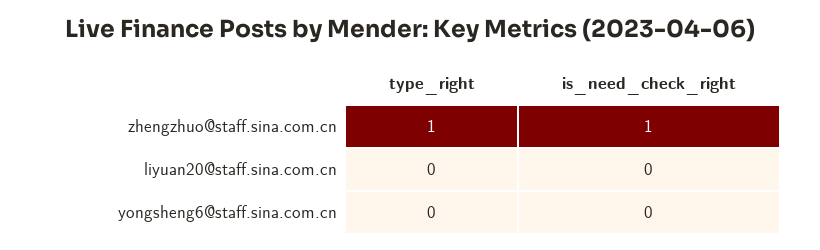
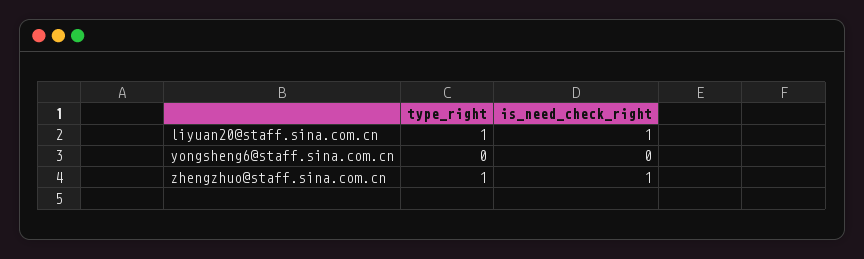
  {
    "type_right": {
      "zhengzhuo@staff.sina.com.cn": 1,
-     "liyuan20@staff.sina.com.cn": 0,
+     "liyuan20@staff.sina.com.cn": 1,
      "yongsheng6@staff.sina.com.cn": 0
    },
    "is_need_check_right": {
      "zhengzhuo@staff.sina.com.cn": 1,
-     "liyuan20@staff.sina.com.cn": 0,
+     "liyuan20@staff.sina.com.cn": 1,
      "yongsheng6@staff.sina.com.cn": 0
    }
  }

